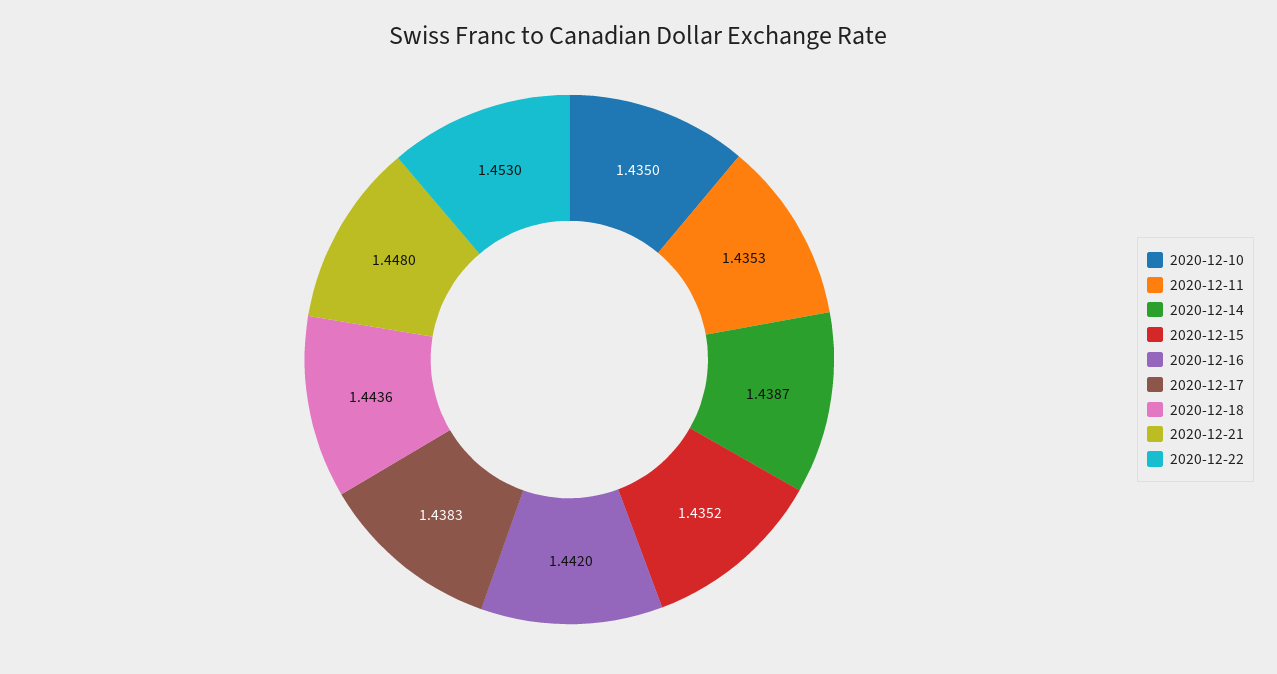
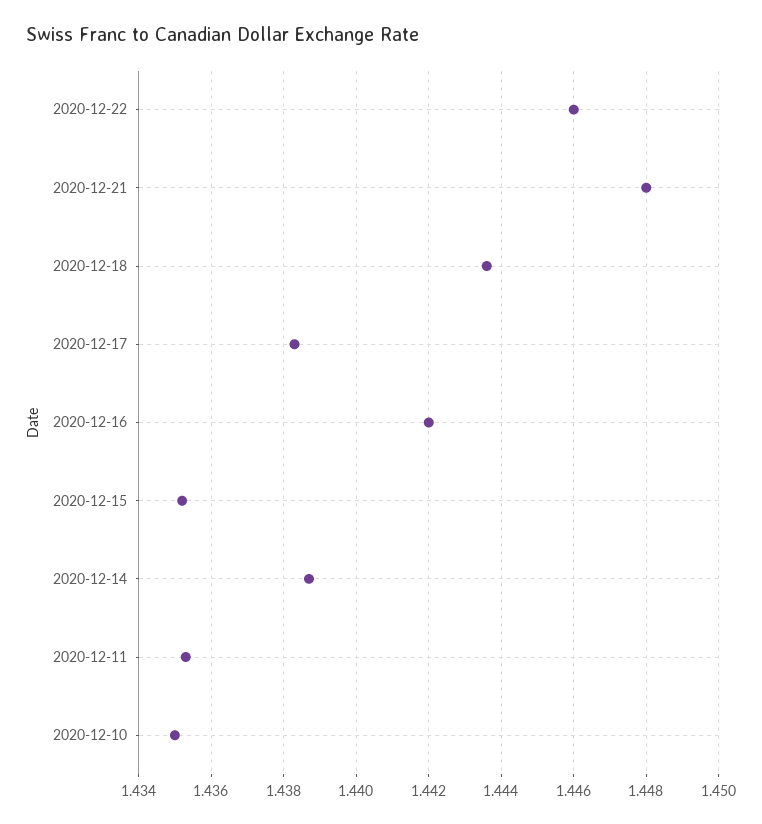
  {
    "2020-12-10": 1.435,
    "2020-12-11": 1.4353,
    "2020-12-14": 1.4387,
    "2020-12-15": 1.4352,
    "2020-12-16": 1.442,
    "2020-12-17": 1.4383,
    "2020-12-18": 1.4436,
    "2020-12-21": 1.448,
-   "2020-12-22": 1.453
+   "2020-12-22": 1.446
  }

